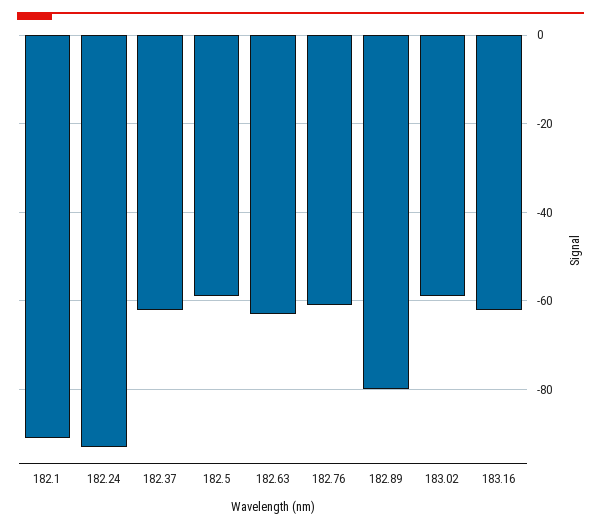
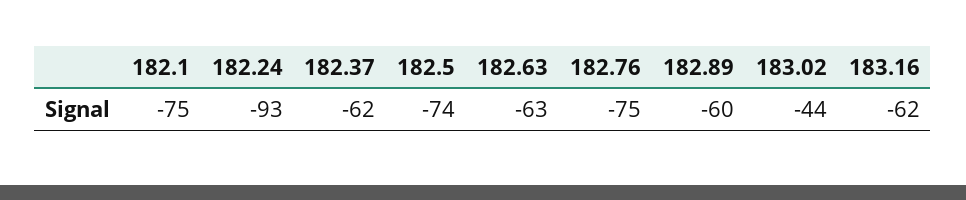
  {
-   "182.1": -90,
+   "182.1": -75,
    "182.24": -93,
    "182.37": -62,
-   "182.5": -60,
+   "182.5": -74,
    "182.63": -63,
-   "182.76": -60,
+   "182.76": -75,
-   "182.89": -80,
+   "182.89": -60,
-   "183.02": -60,
+   "183.02": -44,
    "183.16": -62
  }

